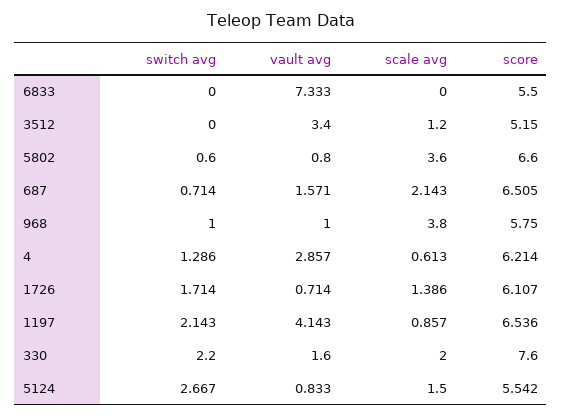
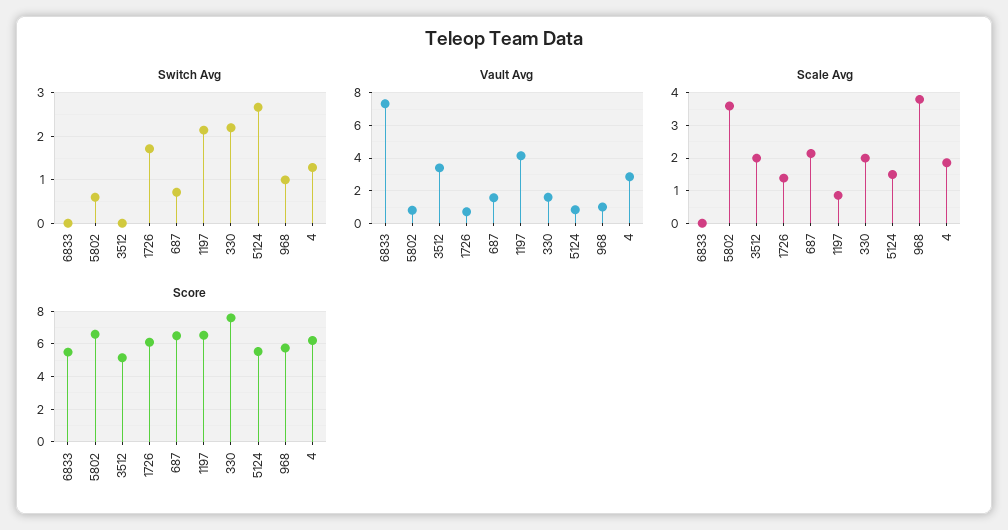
  {
    "switch avg": {
      "6833": 0,
      "3512": 0,
      "5802": 0.6,
      "687": 0.714,
      "968": 1,
      "4": 1.286,
      "1726": 1.714,
      "1197": 2.143,
      "330": 2.2,
      "5124": 2.667
    },
    "vault avg": {
      "6833": 7.333,
      "3512": 3.4,
      "5802": 0.8,
      "687": 1.571,
      "968": 1,
      "4": 2.857,
      "1726": 0.714,
      "1197": 4.143,
      "330": 1.6,
      "5124": 0.833
    },
    "scale avg": {
      "6833": 0,
-     "3512": 1.2,
+     "3512": 2,
      "5802": 3.6,
      "687": 2.143,
      "968": 3.8,
-     "4": 0.613,
+     "4": 1.8,
      "1726": 1.386,
      "1197": 0.857,
      "330": 2,
      "5124": 1.5
    },
    "score": {
      "6833": 5.5,
      "3512": 5.15,
      "5802": 6.6,
      "687": 6.505,
      "968": 5.75,
      "4": 6.214,
      "1726": 6.107,
      "1197": 6.536,
      "330": 7.6,
      "5124": 5.542
    }
  }

